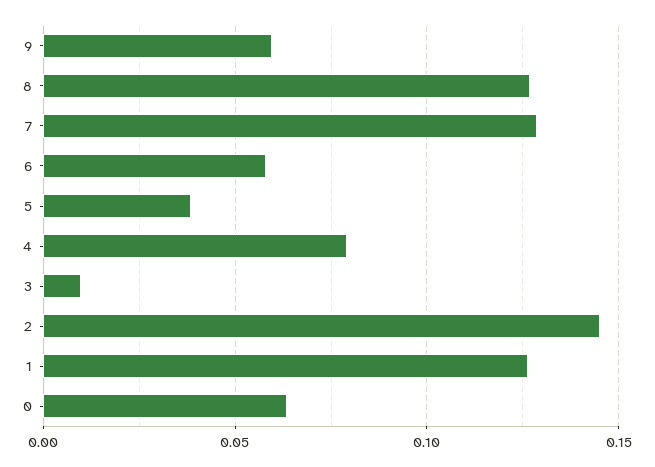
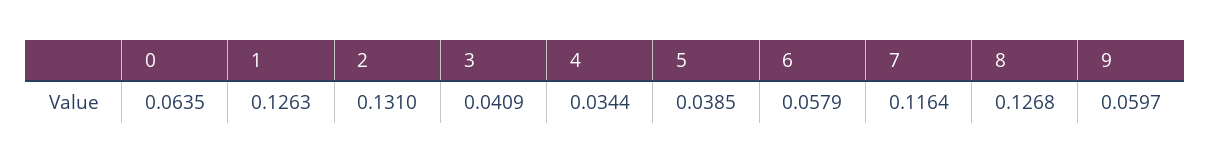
  {
    "9": 0.0597,
    "8": 0.1268,
-   "7": 0.13,
+   "7": 0.1164,
    "6": 0.0579,
    "5": 0.0385,
-   "4": 0.08,
+   "4": 0.0344,
-   "3": 0.01,
+   "3": 0.0409,
-   "2": 0.145,
+   "2": 0.131,
    "1": 0.1263,
    "0": 0.0635
  }

